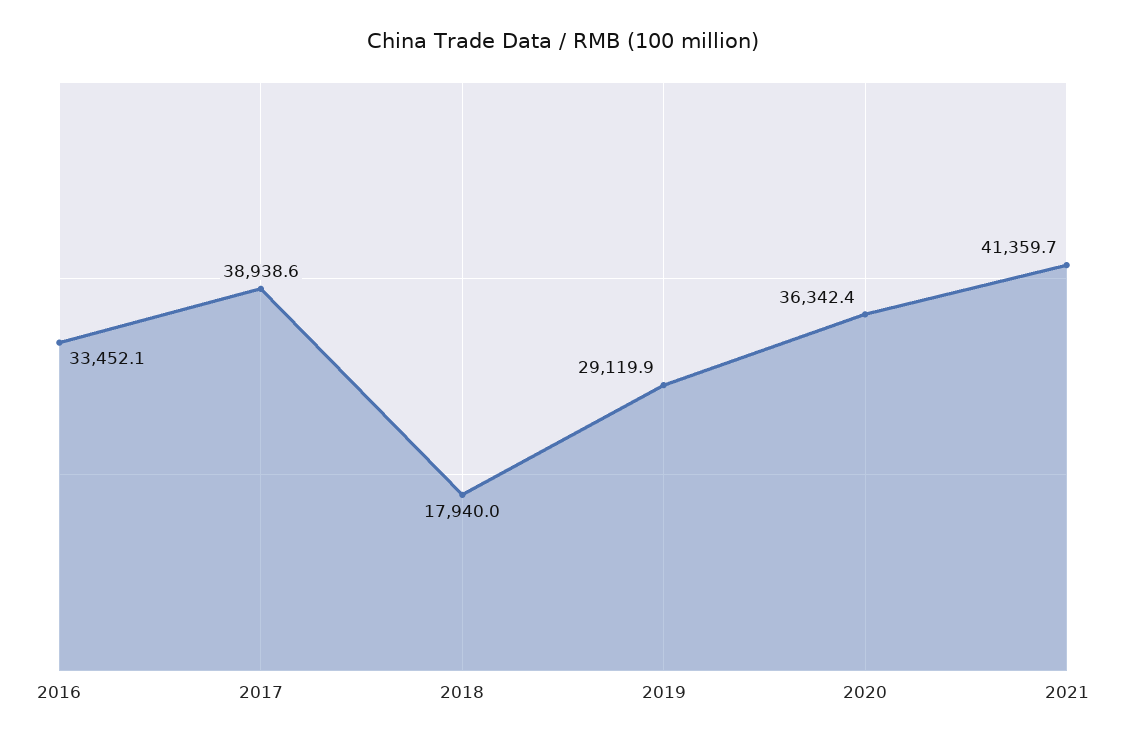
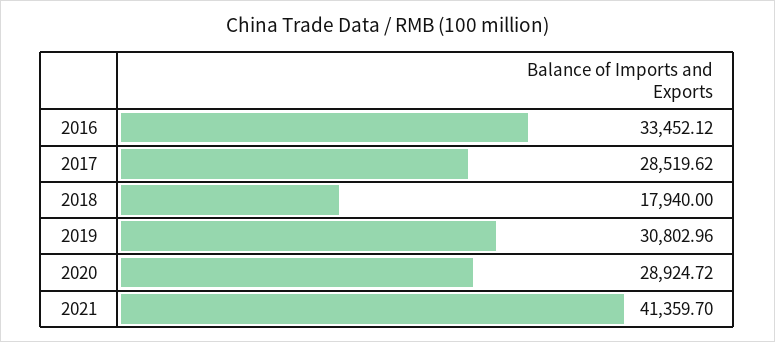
  {
    "2016": 33452.12,
-   "2017": 38938.6,
+   "2017": 28519.62,
    "2018": 17940,
-   "2019": 29119.9,
+   "2019": 30802.96,
-   "2020": 36342.4,
+   "2020": 28924.72,
    "2021": 41359.7
  }

